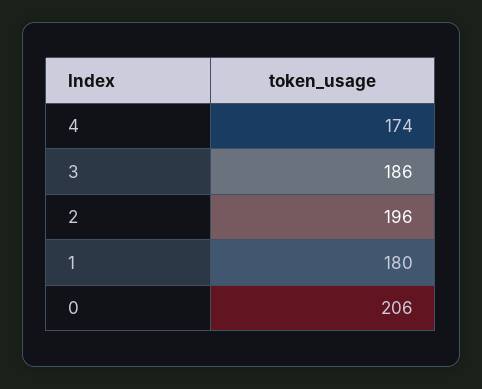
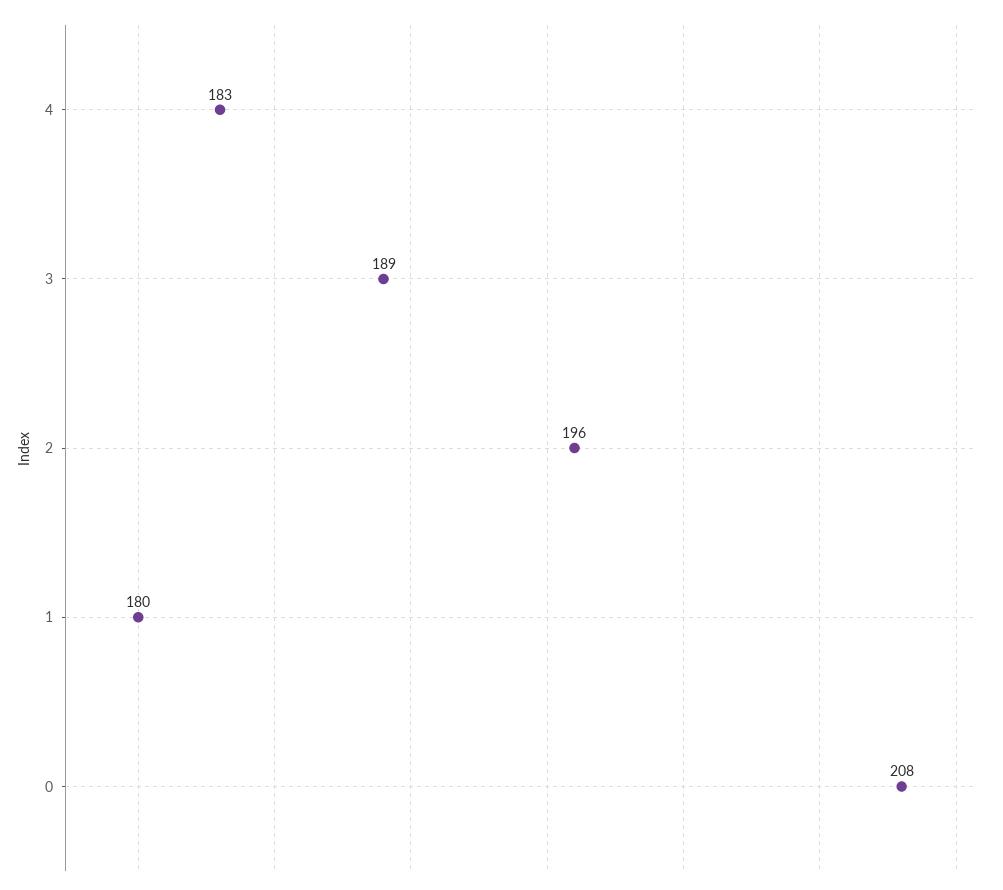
  {
-   "4": 174,
+   "4": 183,
-   "3": 186,
+   "3": 189,
    "2": 196,
    "1": 180,
-   "0": 206
+   "0": 208
  }

